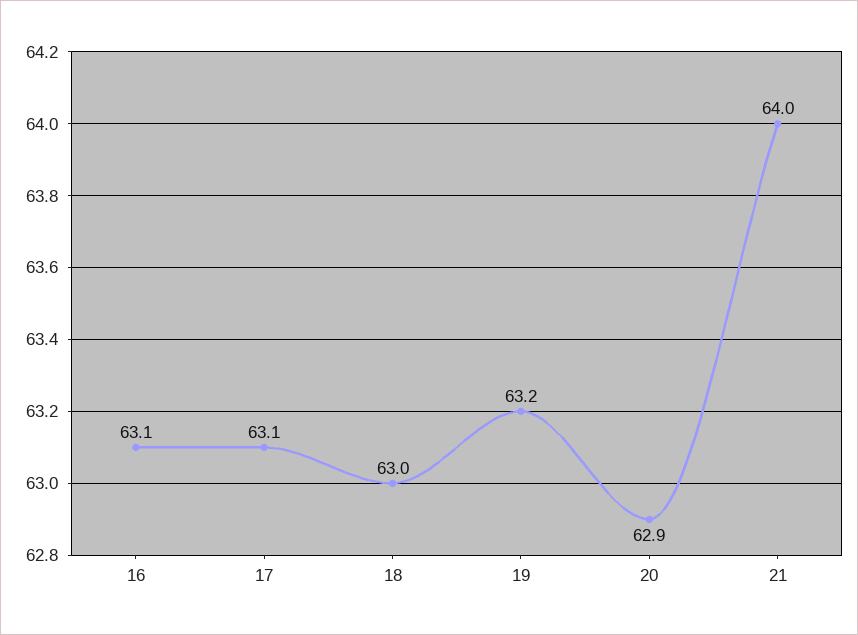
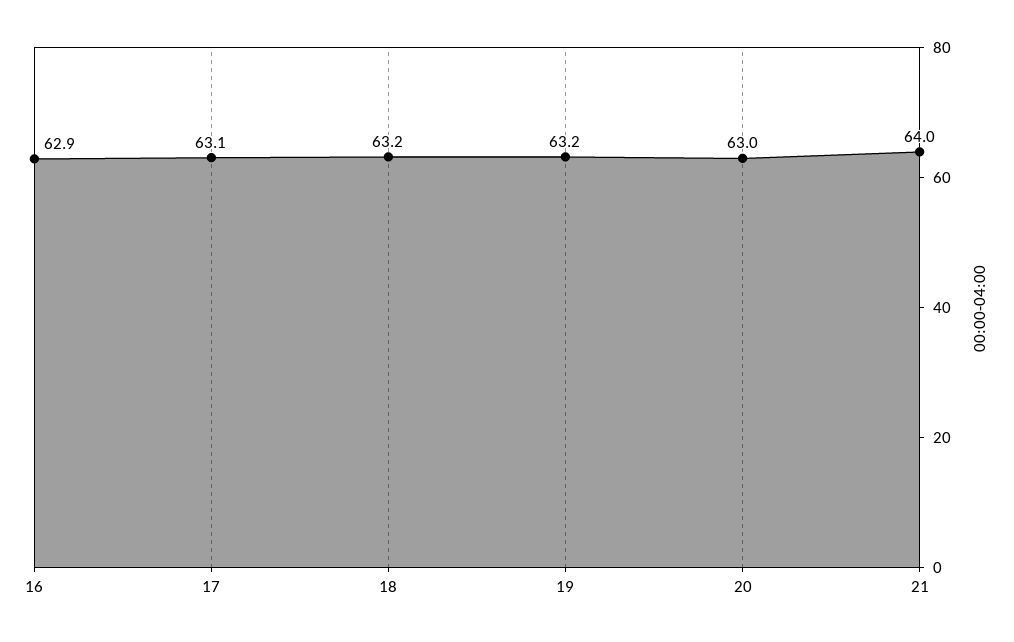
  {
-   "16": 63.1,
+   "16": 62.9,
    "17": 63.1,
-   "18": 63,
+   "18": 63.2,
    "19": 63.2,
-   "20": 62.9,
+   "20": 63,
    "21": 64
  }

